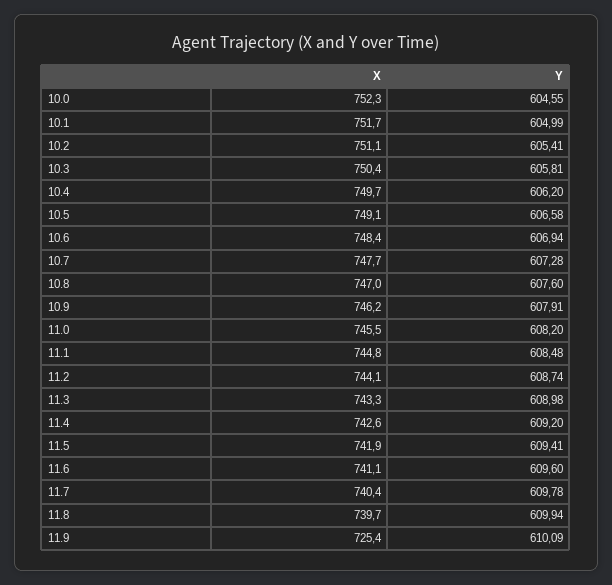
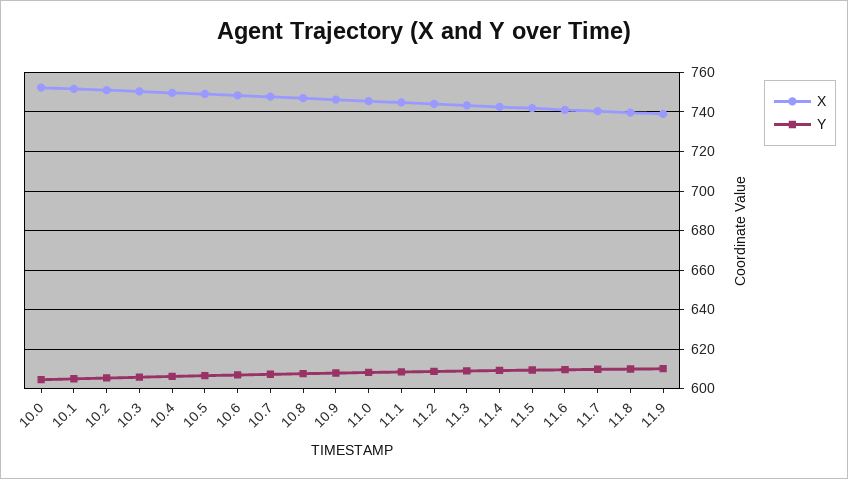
  {
    "X": {
      "10.0": 752.3,
      "10.1": 751.7,
      "10.2": 751.1,
      "10.3": 750.4,
      "10.4": 749.7,
      "10.5": 749.1,
      "10.6": 748.4,
      "10.7": 747.7,
      "10.8": 747,
      "10.9": 746.2,
      "11.0": 745.5,
      "11.1": 744.8,
      "11.2": 744.1,
      "11.3": 743.3,
      "11.4": 742.6,
      "11.5": 741.9,
      "11.6": 741.1,
      "11.7": 740.4,
      "11.8": 739.7,
-     "11.9": 725.4
+     "11.9": 740
    },
    "Y": {
      "10.0": 604.55,
      "10.1": 604.99,
      "10.2": 605.41,
      "10.3": 605.81,
      "10.4": 606.2,
      "10.5": 606.58,
      "10.6": 606.94,
      "10.7": 607.28,
      "10.8": 607.6,
      "10.9": 607.91,
      "11.0": 608.2,
      "11.1": 608.48,
      "11.2": 608.74,
      "11.3": 608.98,
      "11.4": 609.2,
      "11.5": 609.41,
      "11.6": 609.6,
      "11.7": 609.78,
      "11.8": 609.94,
      "11.9": 610.09
    }
  }

